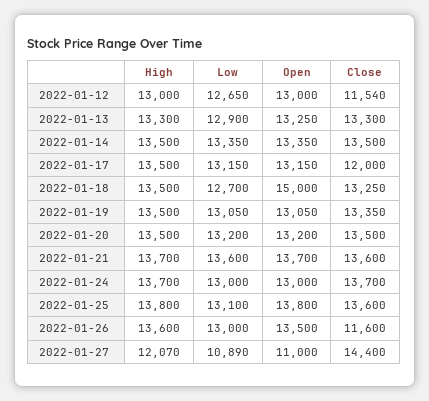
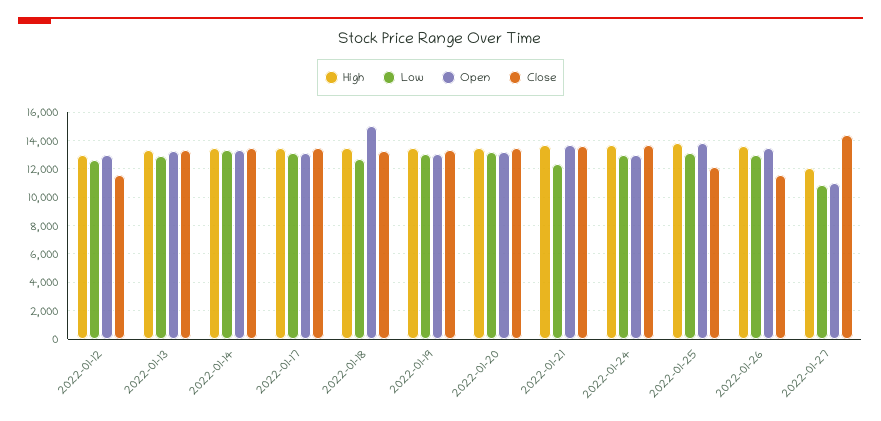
  {
    "High": {
      "2022-01-12": 13000,
      "2022-01-13": 13300,
      "2022-01-14": 13500,
      "2022-01-17": 13500,
      "2022-01-18": 13500,
      "2022-01-19": 13500,
      "2022-01-20": 13500,
      "2022-01-21": 13700,
      "2022-01-24": 13700,
      "2022-01-25": 13800,
      "2022-01-26": 13600,
      "2022-01-27": 12070
    },
    "Low": {
      "2022-01-12": 12650,
      "2022-01-13": 12900,
      "2022-01-14": 13350,
      "2022-01-17": 13150,
      "2022-01-18": 12700,
      "2022-01-19": 13050,
      "2022-01-20": 13200,
-     "2022-01-21": 13600,
+     "2022-01-21": 12500,
      "2022-01-24": 13000,
      "2022-01-25": 13100,
      "2022-01-26": 13000,
      "2022-01-27": 10890
    },
    "Open": {
      "2022-01-12": 13000,
      "2022-01-13": 13250,
      "2022-01-14": 13350,
      "2022-01-17": 13150,
      "2022-01-18": 15000,
      "2022-01-19": 13050,
      "2022-01-20": 13200,
      "2022-01-21": 13700,
      "2022-01-24": 13000,
      "2022-01-25": 13800,
      "2022-01-26": 13500,
      "2022-01-27": 11000
    },
    "Close": {
      "2022-01-12": 11540,
      "2022-01-13": 13300,
      "2022-01-14": 13500,
-     "2022-01-17": 12000,
+     "2022-01-17": 13500,
      "2022-01-18": 13250,
      "2022-01-19": 13350,
      "2022-01-20": 13500,
      "2022-01-21": 13600,
      "2022-01-24": 13700,
-     "2022-01-25": 13600,
+     "2022-01-25": 12000,
      "2022-01-26": 11600,
      "2022-01-27": 14400
    }
  }

